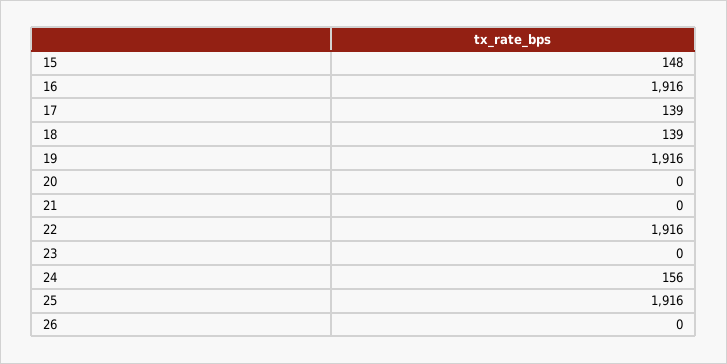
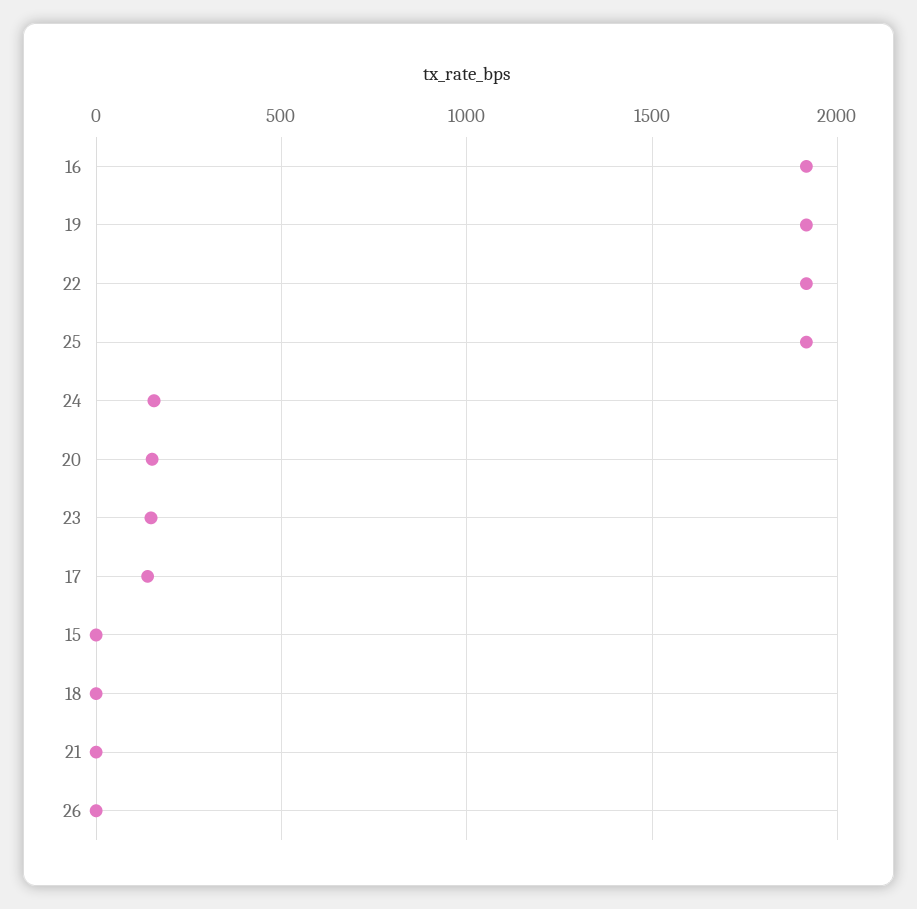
  {
-   "15": 148,
+   "15": 0,
    "16": 1916,
    "17": 139,
-   "18": 139,
+   "18": 0,
    "19": 1916,
-   "20": 0,
+   "20": 150,
    "21": 0,
    "22": 1916,
-   "23": 0,
+   "23": 150,
    "24": 156,
    "25": 1916,
    "26": 0
  }

